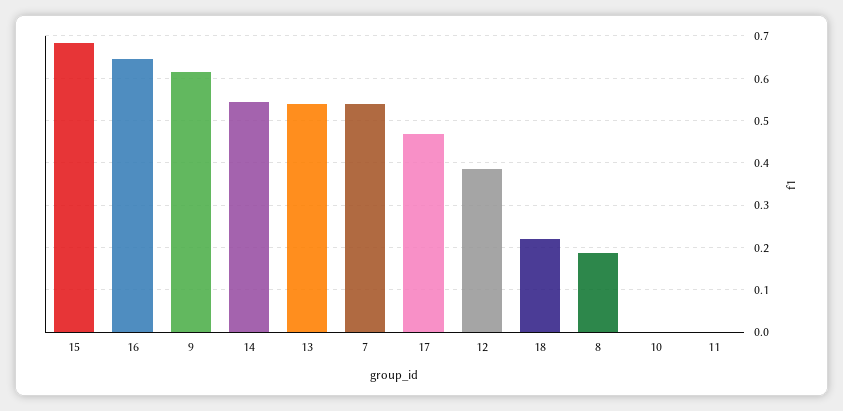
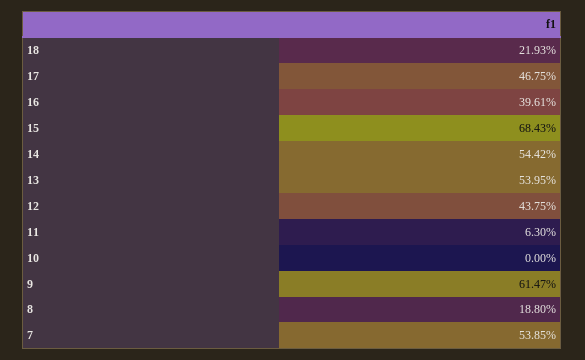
  {
    "15": 0.6843,
-   "16": 0.64,
+   "16": 0.3961,
    "9": 0.6147,
    "14": 0.5442,
    "13": 0.5395,
    "7": 0.5385,
    "17": 0.4675,
-   "12": 0.38,
+   "12": 0.4375,
    "18": 0.2193,
    "8": 0.188,
    "10": 0,
-   "11": 0
+   "11": 0.063
  }

